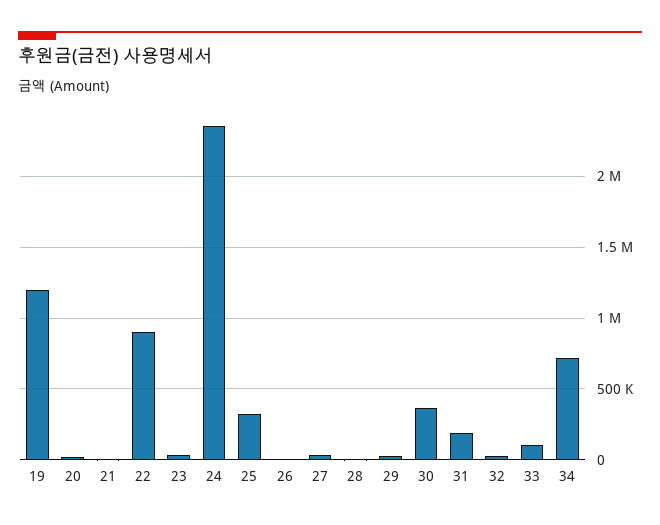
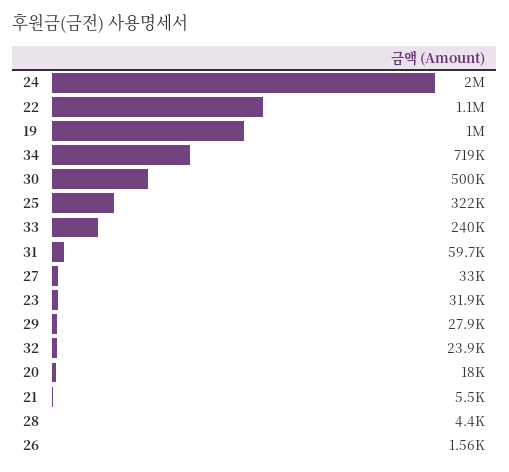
  {
-   "19": 1200000,
+   "19": 1000000,
    "20": 18000,
    "21": 5500,
-   "22": 900000,
+   "22": 1100000,
    "23": 31900,
-   "24": 2350000,
+   "24": 2000000,
    "25": 322000,
    "26": 1560,
    "27": 33000,
    "28": 4400,
    "29": 27900,
-   "30": 350000,
+   "30": 500000,
-   "31": 200000,
+   "31": 59700,
    "32": 23900,
-   "33": 100000,
+   "33": 240000,
    "34": 719000
  }

